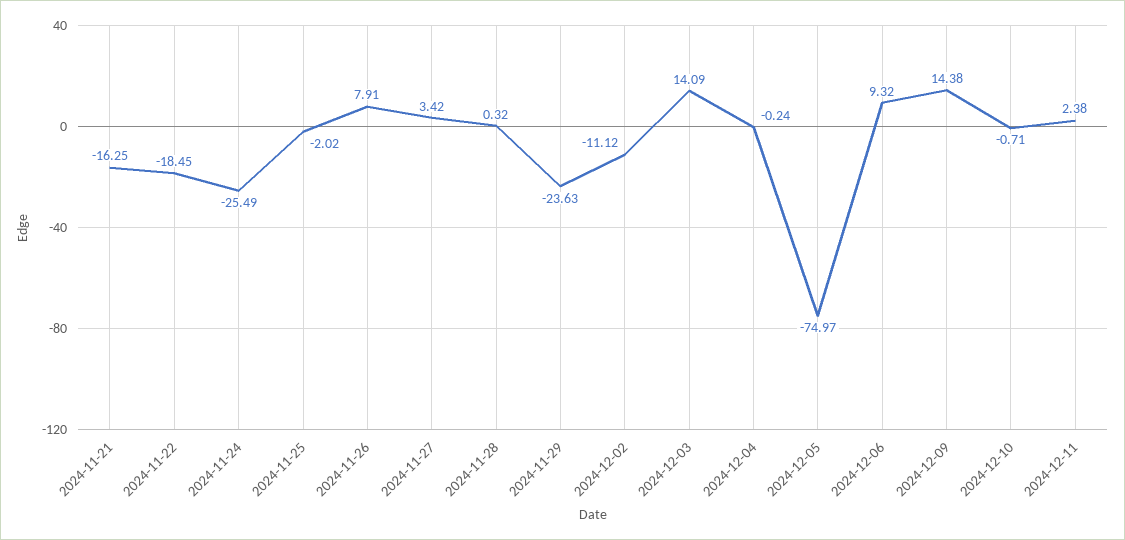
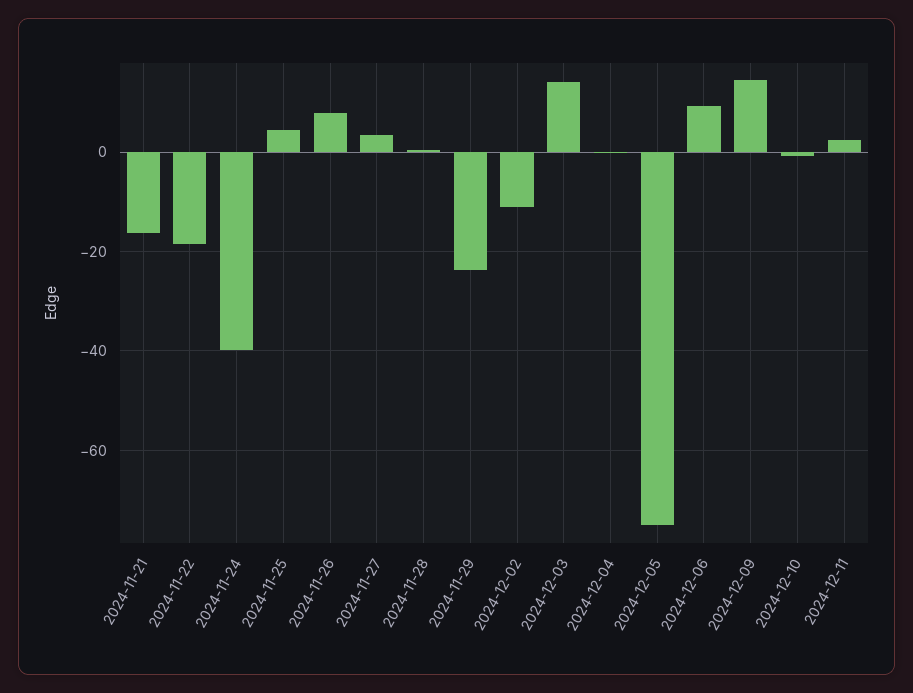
  {
    "2024-11-21": -16.25,
    "2024-11-22": -18.45,
-   "2024-11-24": -25.49,
+   "2024-11-24": -40,
-   "2024-11-25": -2.02,
+   "2024-11-25": 4,
    "2024-11-26": 7.91,
    "2024-11-27": 3.42,
    "2024-11-28": 0.32,
    "2024-11-29": -23.63,
    "2024-12-02": -11.12,
    "2024-12-03": 14.09,
    "2024-12-04": -0.24,
    "2024-12-05": -74.97,
    "2024-12-06": 9.32,
    "2024-12-09": 14.38,
    "2024-12-10": -0.71,
    "2024-12-11": 2.38
  }

